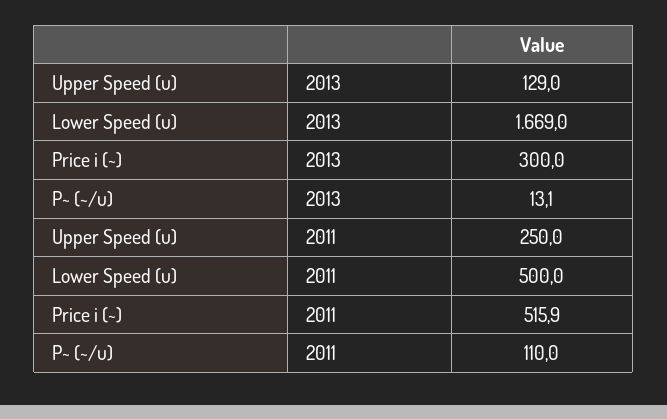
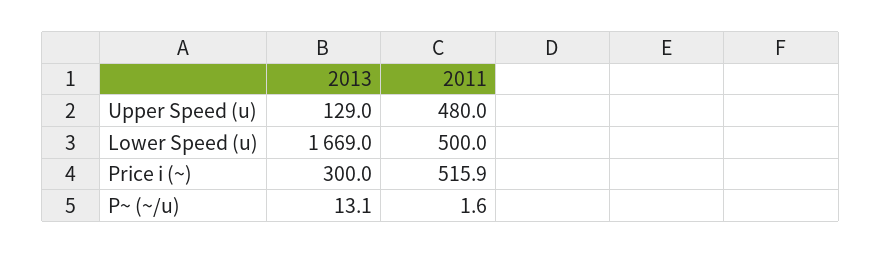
  {
    "Upper Speed (u)": {
      "2013": 129,
-     "2011": 250
+     "2011": 480
    },
    "Lower Speed (u)": {
      "2013": 1669,
      "2011": 500
    },
    "Price i (~)": {
      "2013": 300,
      "2011": 515.9
    },
    "P~ (~/u)": {
      "2013": 13.1,
-     "2011": 110
+     "2011": 1.6
    }
  }

